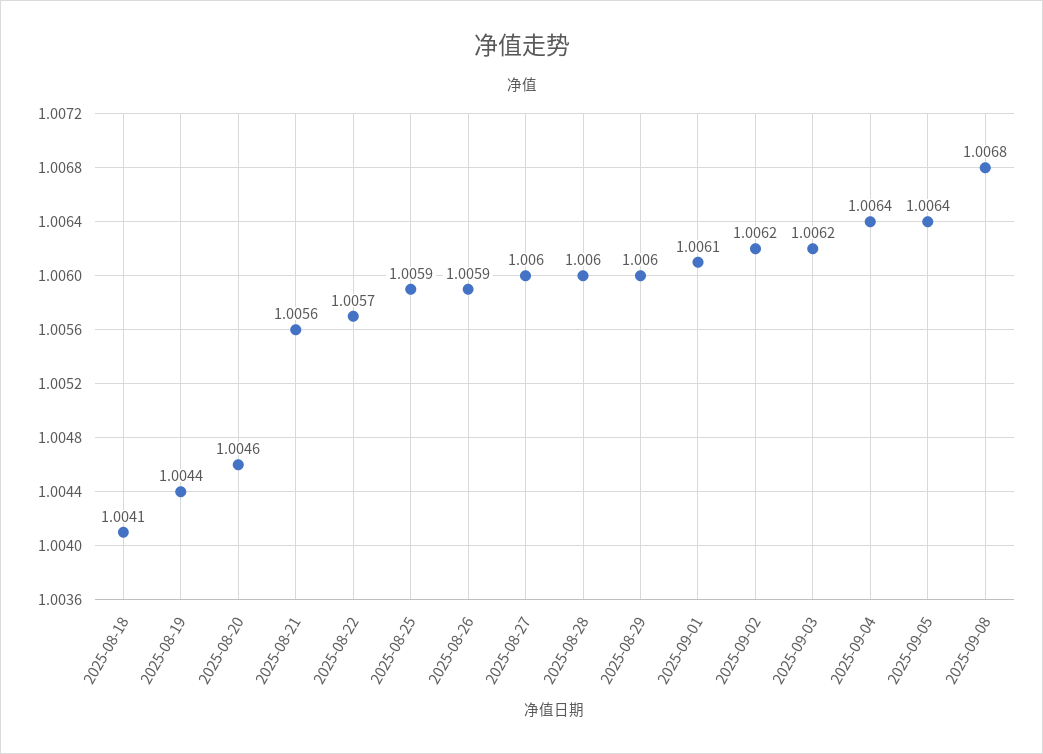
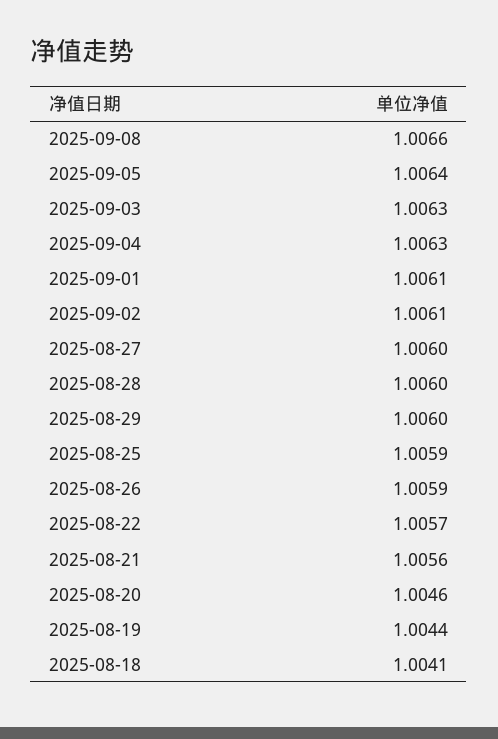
  {
    "2025-08-18": 1.0041,
    "2025-08-19": 1.0044,
    "2025-08-20": 1.0046,
    "2025-08-21": 1.0056,
    "2025-08-22": 1.0057,
    "2025-08-25": 1.0059,
    "2025-08-26": 1.0059,
    "2025-08-27": 1.006,
    "2025-08-28": 1.006,
    "2025-08-29": 1.006,
    "2025-09-01": 1.0061,
-   "2025-09-02": 1.0062,
+   "2025-09-02": 1.0061,
-   "2025-09-03": 1.0062,
+   "2025-09-03": 1.0063,
-   "2025-09-04": 1.0064,
+   "2025-09-04": 1.0063,
    "2025-09-05": 1.0064,
-   "2025-09-08": 1.0068
+   "2025-09-08": 1.0066
  }

